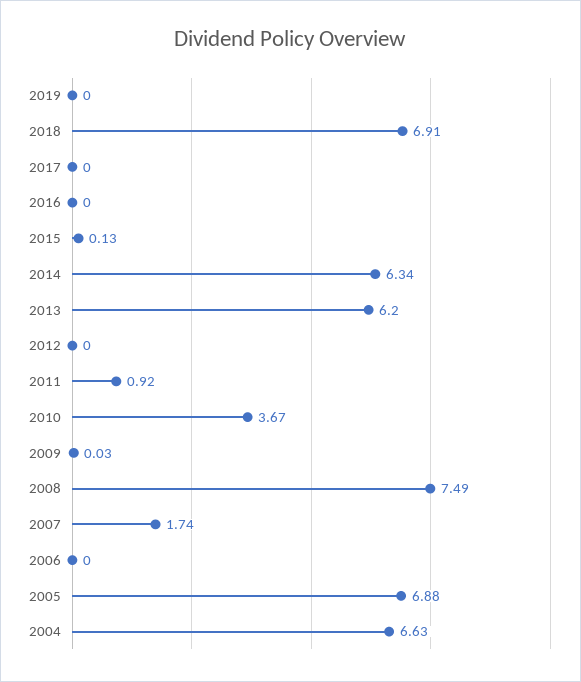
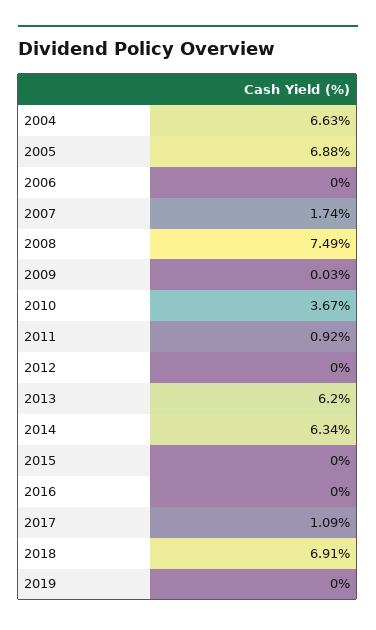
  {
    "2019": 0,
    "2018": 6.91,
-   "2017": 0,
+   "2017": 1.09,
    "2016": 0,
-   "2015": 0.13,
+   "2015": 0,
    "2014": 6.34,
    "2013": 6.2,
    "2012": 0,
    "2011": 0.92,
    "2010": 3.67,
    "2009": 0.03,
    "2008": 7.49,
    "2007": 1.74,
    "2006": 0,
    "2005": 6.88,
    "2004": 6.63
  }

